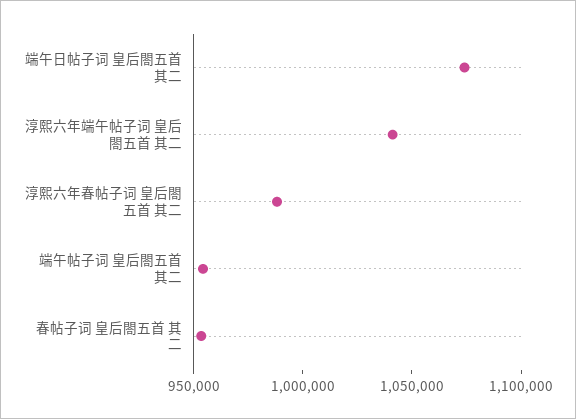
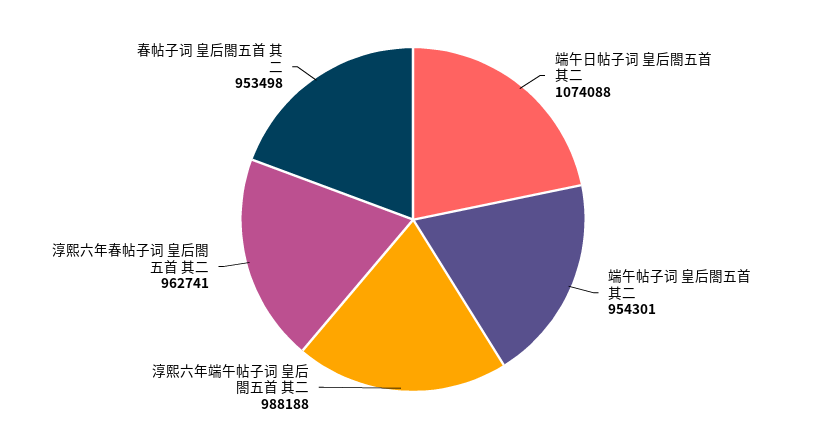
  {
    "端午日帖子词 皇后閤五首 其二": 1074088,
-   "淳熙六年端午帖子词 皇后閤五首 其二": 1040000,
+   "淳熙六年端午帖子词 皇后閤五首 其二": 988188,
-   "淳熙六年春帖子词 皇后閤五首 其二": 990000,
+   "淳熙六年春帖子词 皇后閤五首 其二": 962741,
    "端午帖子词 皇后閤五首 其二": 954301,
    "春帖子词 皇后閤五首 其二": 953498
  }

